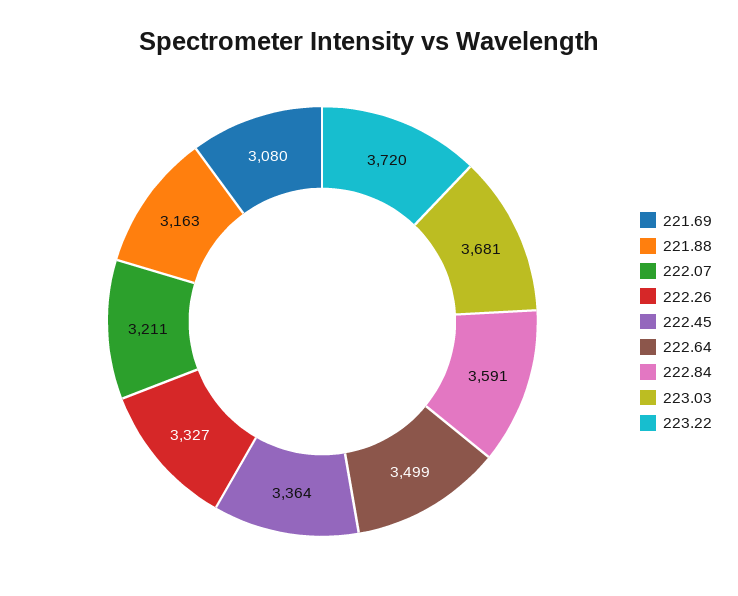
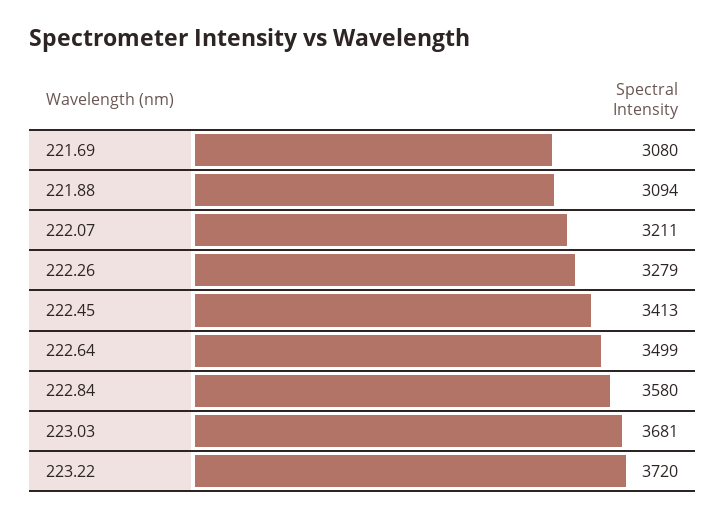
  {
    "221.69": 3080,
-   "221.88": 3163,
+   "221.88": 3094,
    "222.07": 3211,
-   "222.26": 3327,
+   "222.26": 3279,
-   "222.45": 3364,
+   "222.45": 3413,
    "222.64": 3499,
-   "222.84": 3591,
+   "222.84": 3580,
    "223.03": 3681,
    "223.22": 3720
  }

